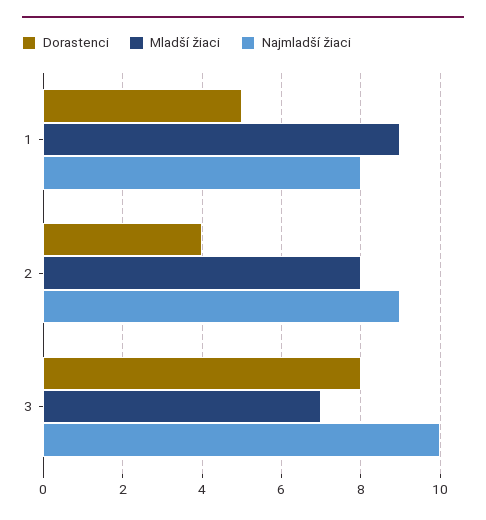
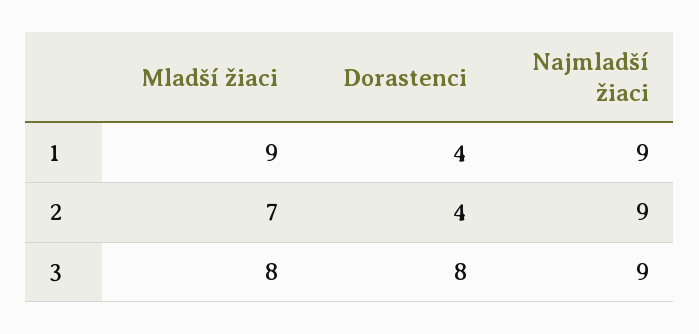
  {
    "Dorastenci": {
-     "1": 5,
+     "1": 4,
      "2": 4,
      "3": 8
    },
    "Mladší žiaci": {
      "1": 9,
-     "2": 8,
+     "2": 7,
-     "3": 7
+     "3": 8
    },
    "Najmladší žiaci": {
-     "1": 8,
+     "1": 9,
      "2": 9,
-     "3": 10
+     "3": 9
    }
  }

